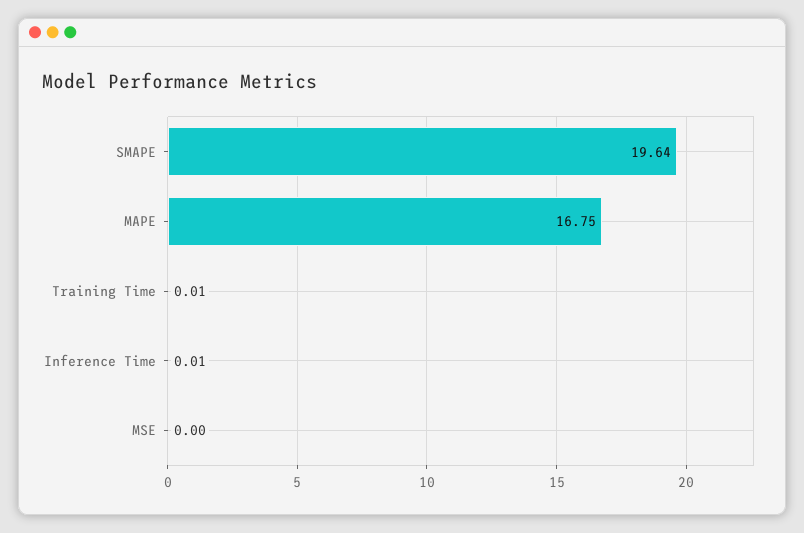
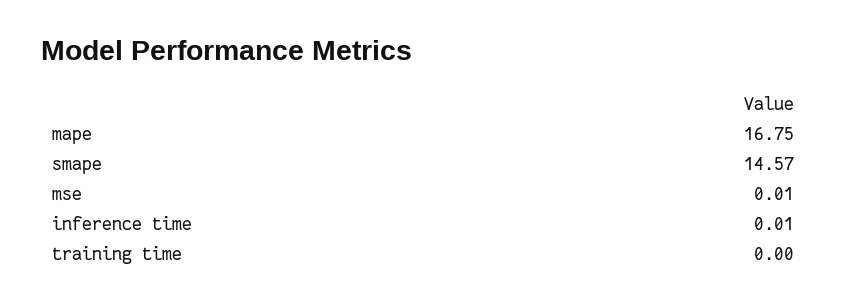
  {
-   "SMAPE": 19.64,
+   "SMAPE": 14.57,
    "MAPE": 16.75,
-   "Training Time": 0.01,
+   "Training Time": 0,
    "Inference Time": 0.01,
-   "MSE": 0
+   "MSE": 0.01
  }

